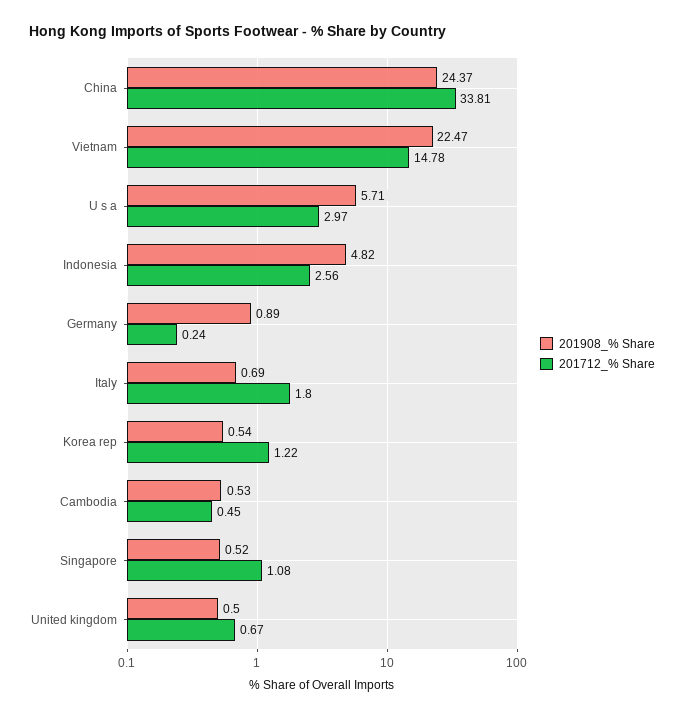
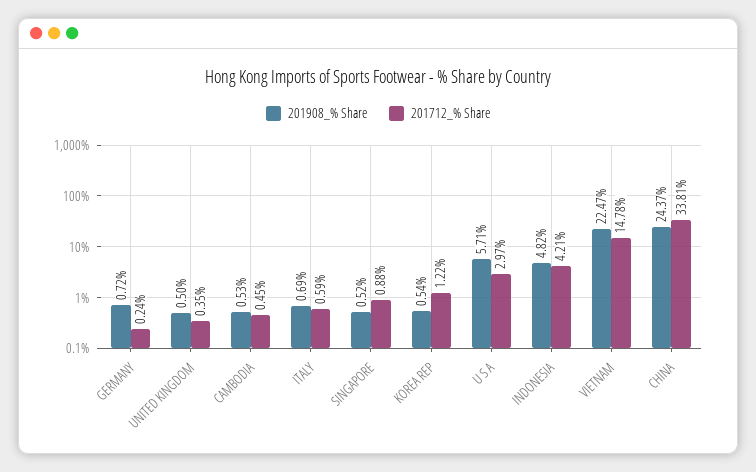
  {
    "201908_% Share": {
      "China": 24.37,
      "Vietnam": 22.47,
      "U s a": 5.71,
      "Indonesia": 4.82,
-     "Germany": 0.89,
+     "Germany": 0.72,
      "Italy": 0.69,
      "Korea rep": 0.54,
      "Cambodia": 0.53,
      "Singapore": 0.52,
      "United kingdom": 0.5
    },
    "201712_% Share": {
      "China": 33.81,
      "Vietnam": 14.78,
      "U s a": 2.97,
-     "Indonesia": 2.56,
+     "Indonesia": 4.21,
      "Germany": 0.24,
-     "Italy": 1.8,
+     "Italy": 0.59,
      "Korea rep": 1.22,
      "Cambodia": 0.45,
-     "Singapore": 1.08,
+     "Singapore": 0.88,
-     "United kingdom": 0.67
+     "United kingdom": 0.35
    }
  }

